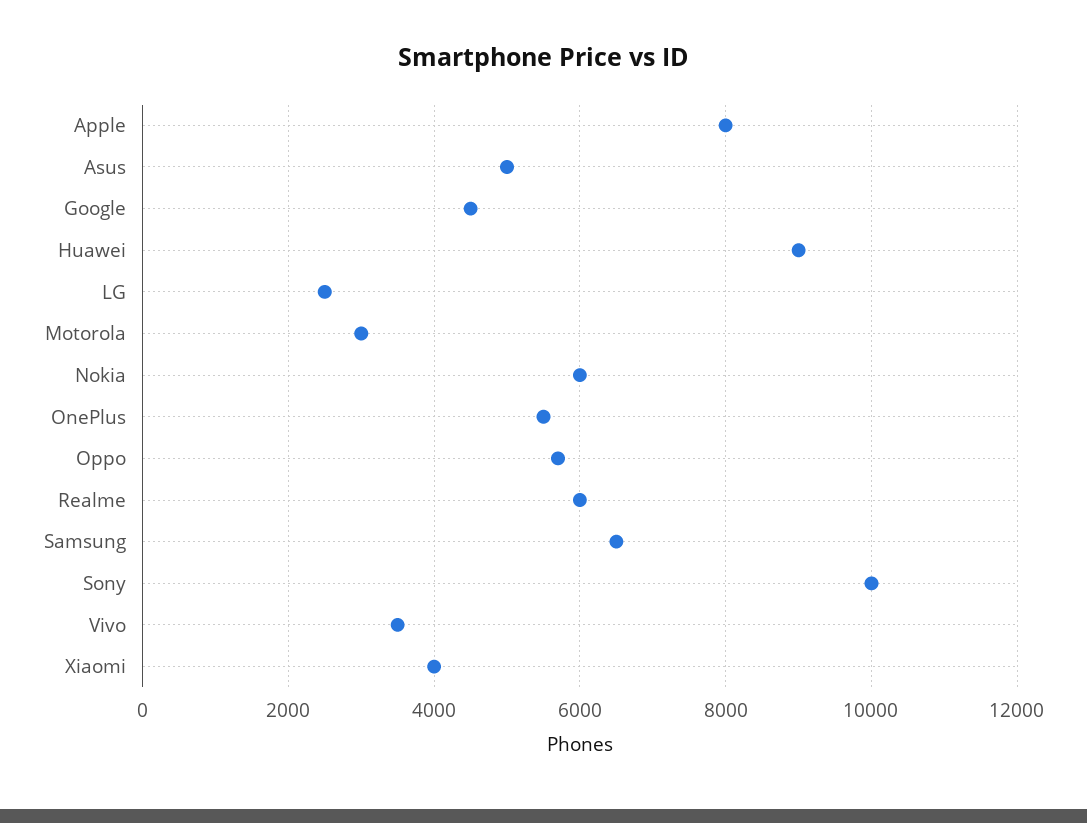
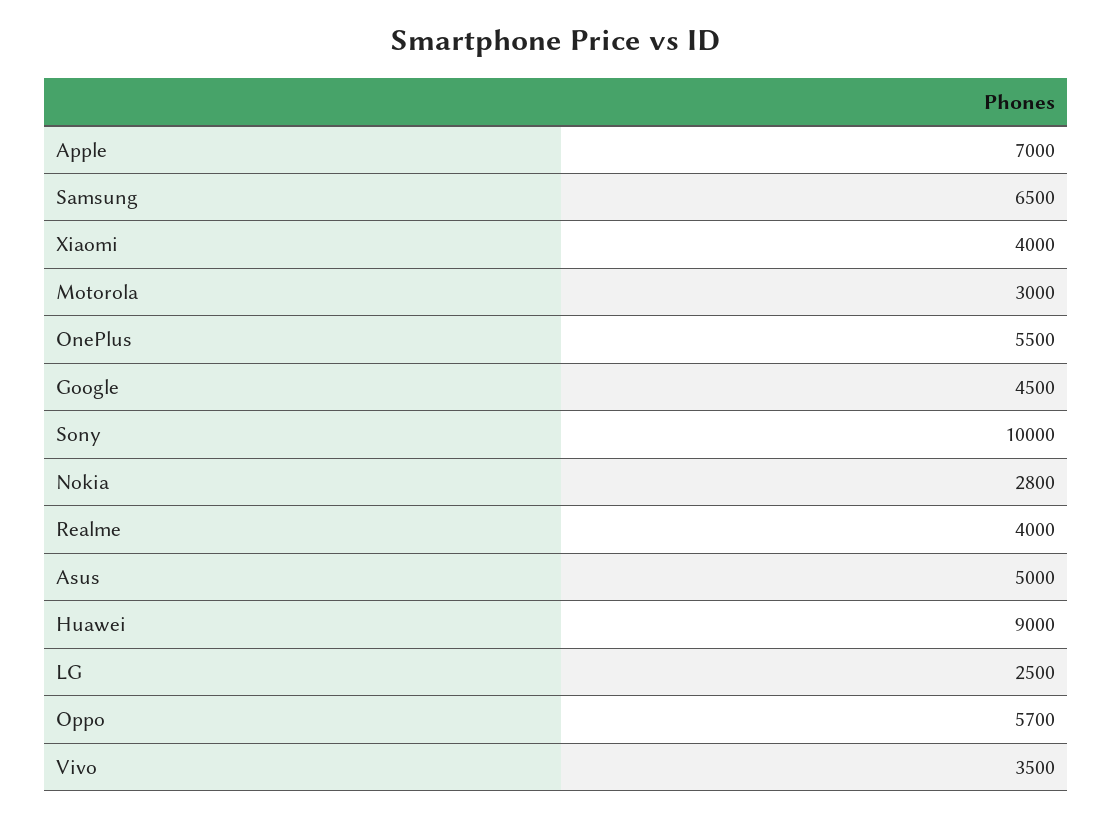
  {
-   "Apple": 8000,
+   "Apple": 7000,
    "Asus": 5000,
    "Google": 4500,
    "Huawei": 9000,
    "LG": 2500,
    "Motorola": 3000,
-   "Nokia": 6000,
+   "Nokia": 2800,
    "OnePlus": 5500,
    "Oppo": 5700,
-   "Realme": 6000,
+   "Realme": 4000,
    "Samsung": 6500,
    "Sony": 10000,
    "Vivo": 3500,
    "Xiaomi": 4000
  }

